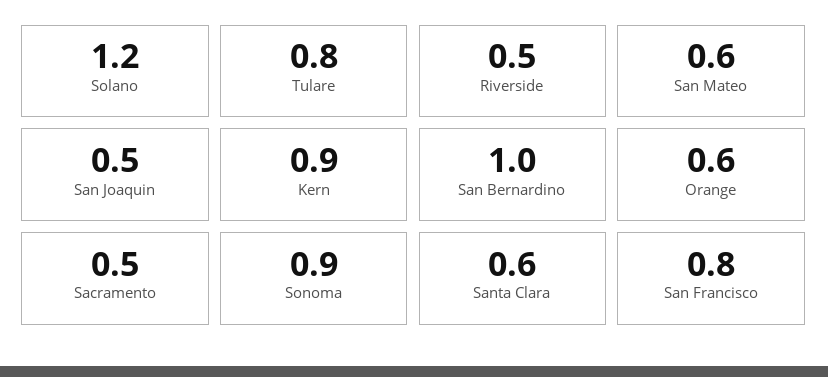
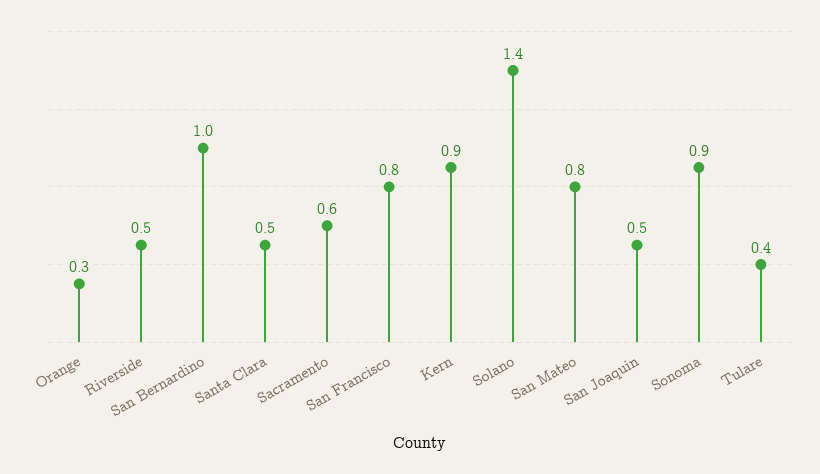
  {
-   "Solano": 1.2,
+   "Solano": 1.4,
-   "Tulare": 0.8,
+   "Tulare": 0.4,
    "Riverside": 0.5,
-   "San Mateo": 0.6,
+   "San Mateo": 0.8,
    "San Joaquin": 0.5,
    "Kern": 0.9,
    "San Bernardino": 1,
-   "Orange": 0.6,
+   "Orange": 0.3,
-   "Sacramento": 0.5,
+   "Sacramento": 0.6,
    "Sonoma": 0.9,
-   "Santa Clara": 0.6,
+   "Santa Clara": 0.5,
    "San Francisco": 0.8
  }

